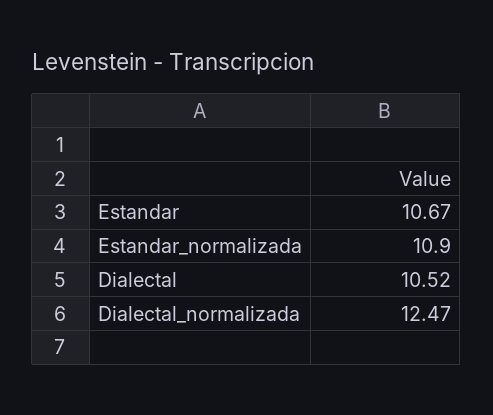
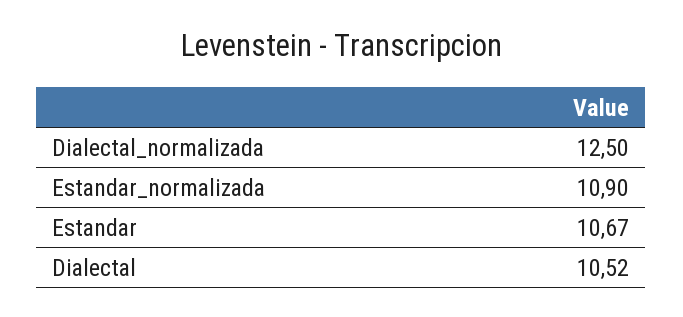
  {
    "Estandar": 10.67,
    "Estandar_normalizada": 10.9,
    "Dialectal": 10.52,
-   "Dialectal_normalizada": 12.47
+   "Dialectal_normalizada": 12.5
  }

